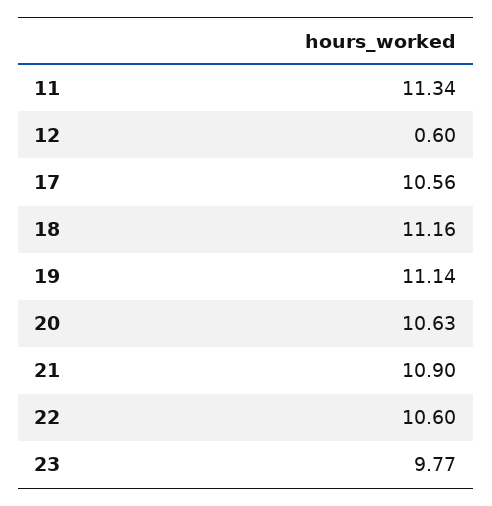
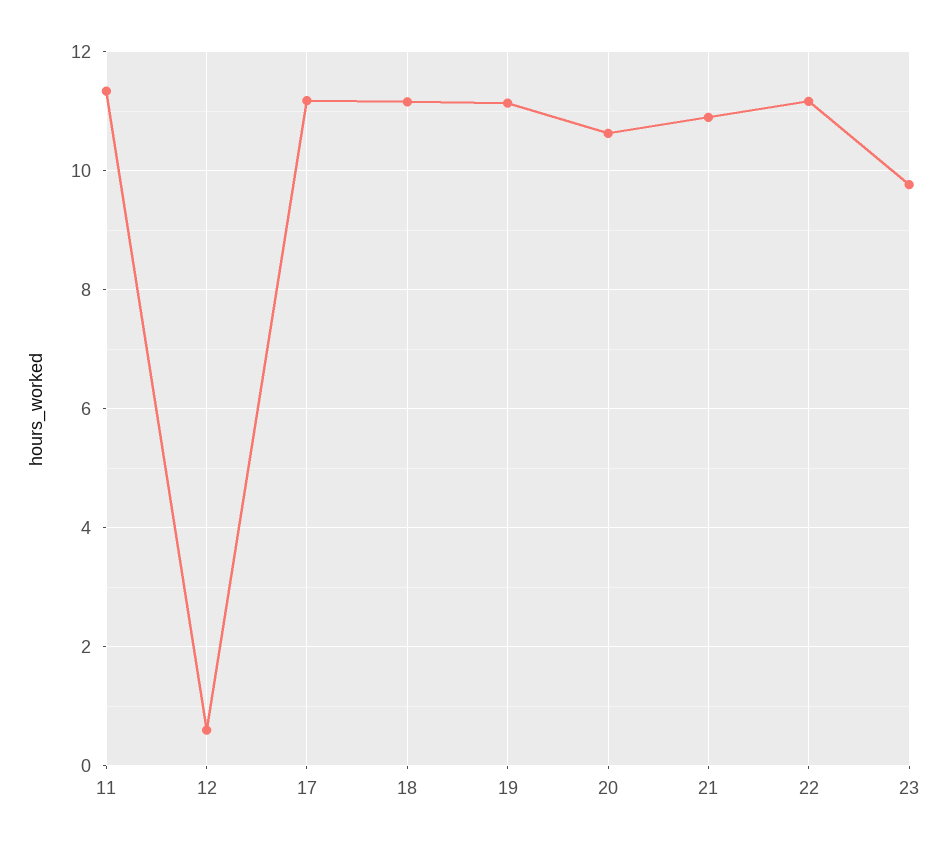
  {
    "11": 11.34,
    "12": 0.6,
-   "17": 10.56,
+   "17": 11.2,
    "18": 11.16,
    "19": 11.14,
    "20": 10.63,
    "21": 10.9,
-   "22": 10.6,
+   "22": 11.2,
    "23": 9.77
  }

